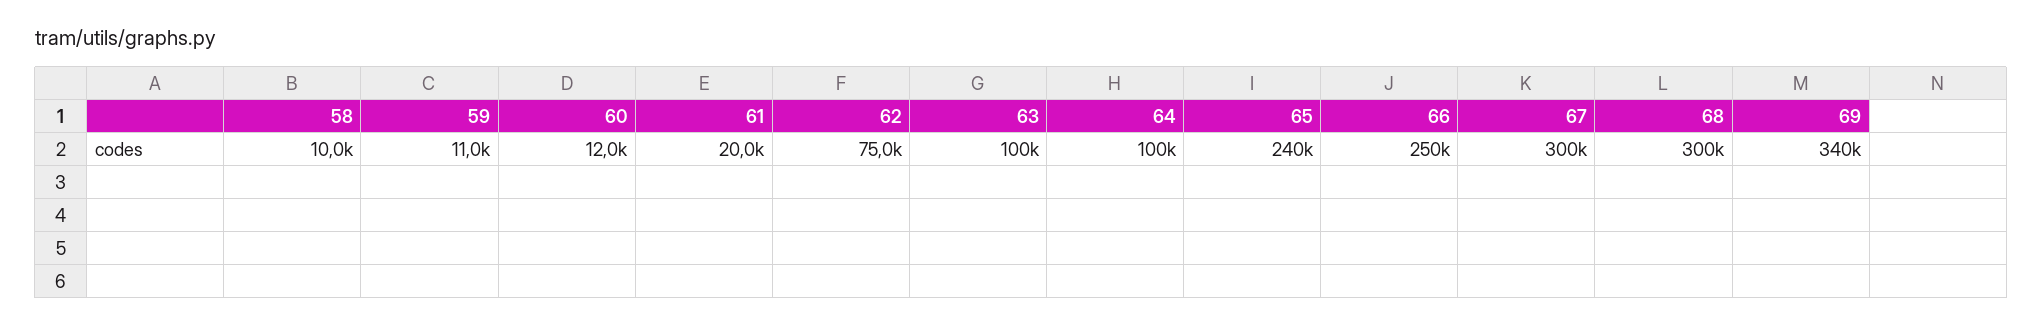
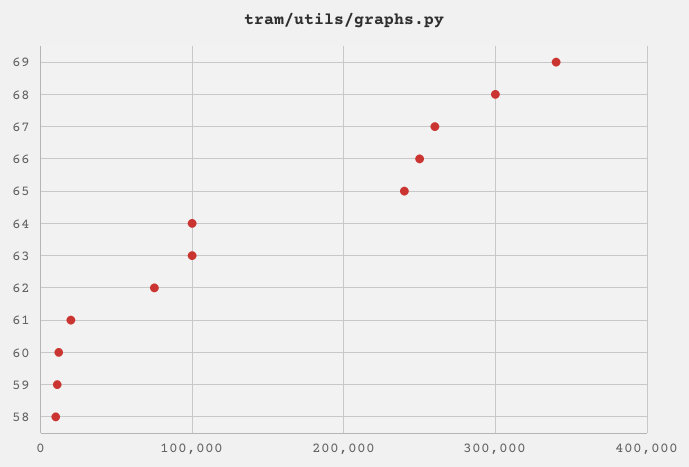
  {
    "58": 10000,
    "59": 11000,
    "60": 12000,
    "61": 20000,
    "62": 75000,
    "63": 100000,
    "64": 100000,
    "65": 240000,
    "66": 250000,
-   "67": 300000,
+   "67": 260000,
    "68": 300000,
    "69": 340000
  }

